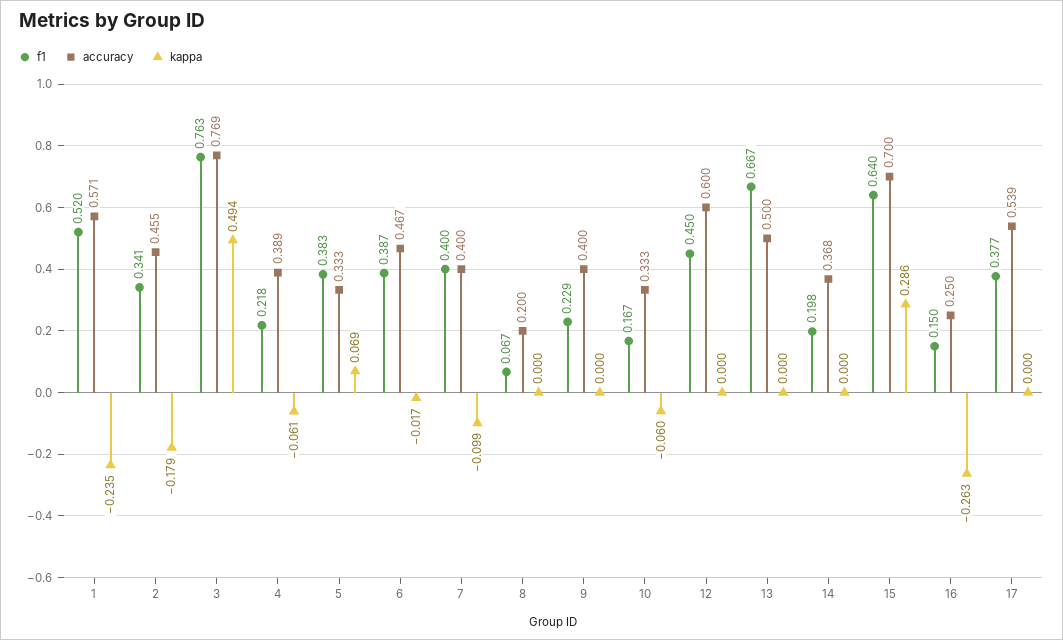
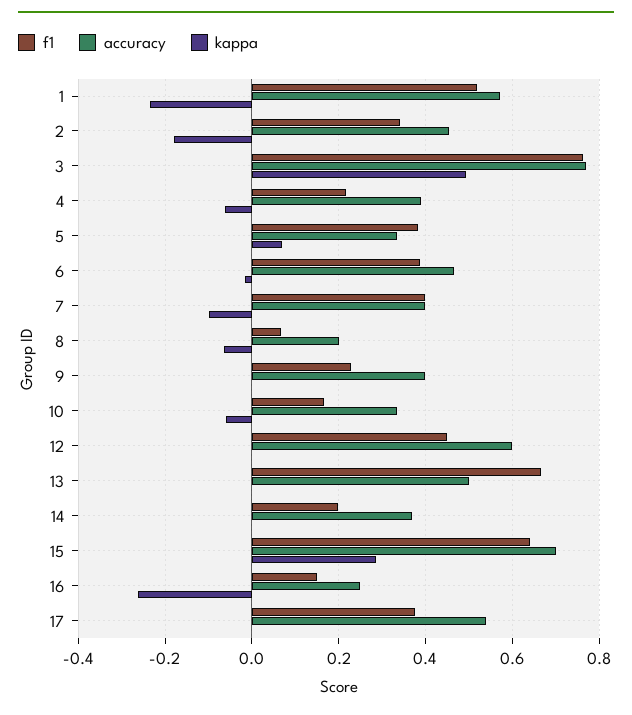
  {
    "f1": {
      "1": 0.52,
      "2": 0.341,
      "3": 0.763,
      "4": 0.218,
      "5": 0.383,
      "6": 0.387,
      "7": 0.4,
      "8": 0.067,
      "9": 0.229,
      "10": 0.167,
      "12": 0.45,
      "13": 0.667,
      "14": 0.198,
      "15": 0.64,
      "16": 0.15,
      "17": 0.377
    },
    "accuracy": {
      "1": 0.571,
      "2": 0.455,
      "3": 0.769,
      "4": 0.389,
      "5": 0.333,
      "6": 0.467,
      "7": 0.4,
      "8": 0.2,
      "9": 0.4,
      "10": 0.333,
      "12": 0.6,
      "13": 0.5,
      "14": 0.368,
      "15": 0.7,
      "16": 0.25,
      "17": 0.539
    },
    "kappa": {
      "1": -0.235,
      "2": -0.179,
      "3": 0.494,
      "4": -0.061,
      "5": 0.069,
      "6": -0.017,
      "7": -0.099,
-     "8": 0,
+     "8": -0.06,
      "9": 0,
      "10": -0.06,
      "12": 0,
      "13": 0,
      "14": 0,
      "15": 0.286,
      "16": -0.263,
      "17": 0
    }
  }

